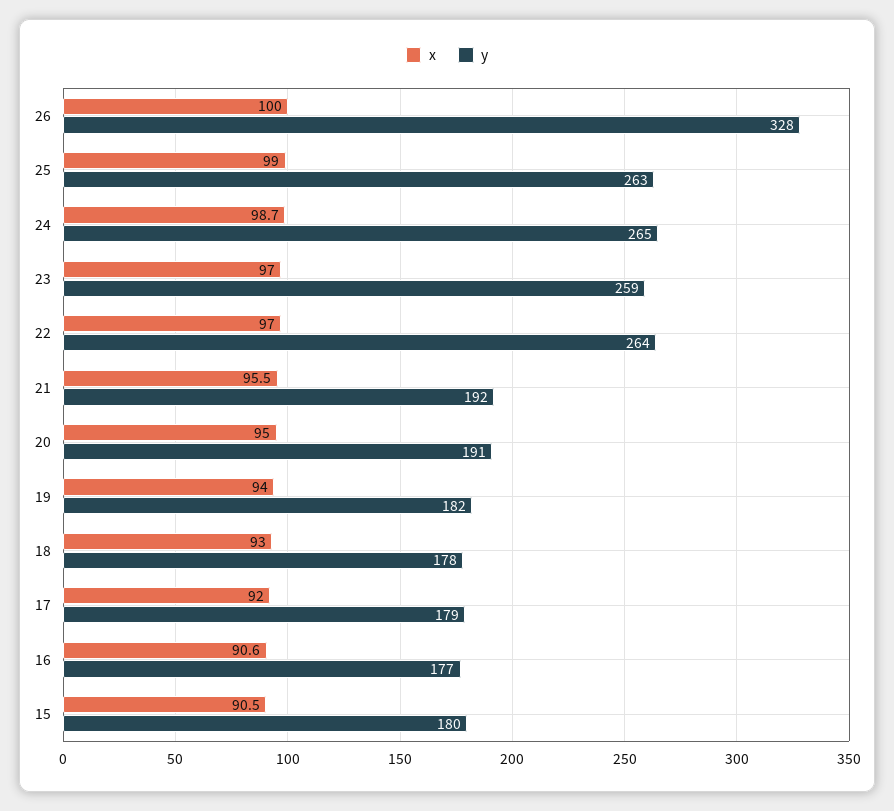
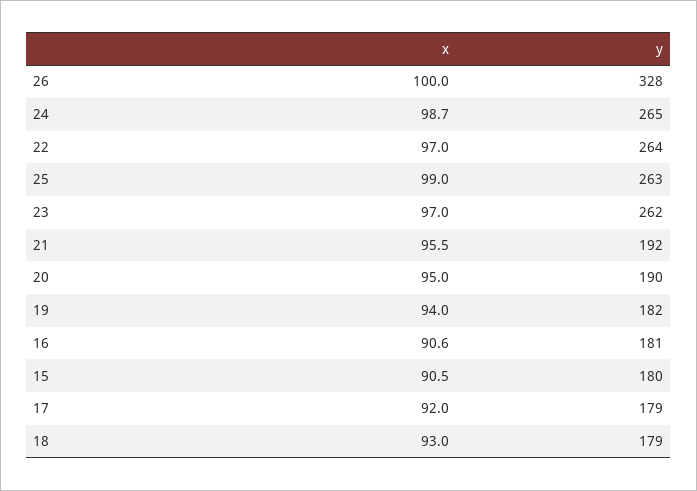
  {
    "x": {
      "26": 100,
      "25": 99,
      "24": 98.7,
      "23": 97,
      "22": 97,
      "21": 95.5,
      "20": 95,
      "19": 94,
      "18": 93,
      "17": 92,
      "16": 90.6,
      "15": 90.5
    },
    "y": {
      "26": 328,
      "25": 263,
      "24": 265,
-     "23": 259,
+     "23": 262,
      "22": 264,
      "21": 192,
-     "20": 191,
+     "20": 190,
      "19": 182,
-     "18": 178,
+     "18": 179,
      "17": 179,
-     "16": 177,
+     "16": 181,
      "15": 180
    }
  }

